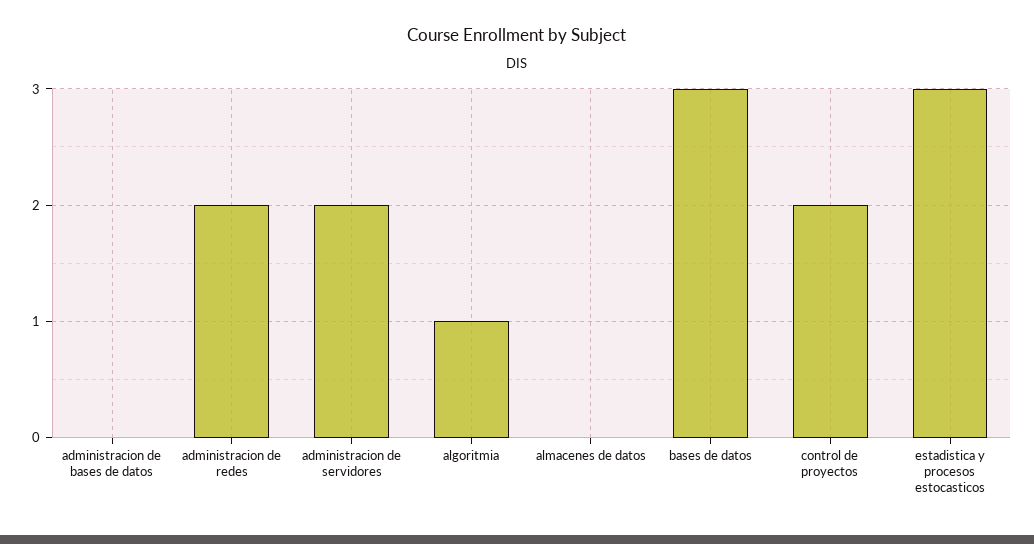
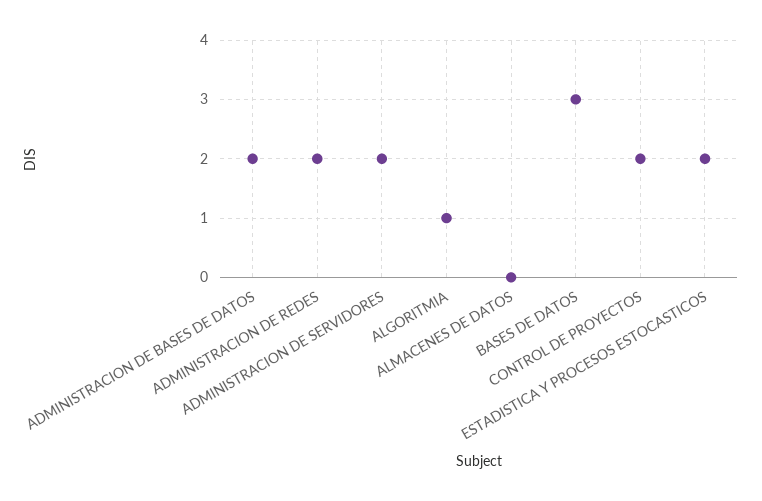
  {
-   "administracion de bases de datos": 0,
+   "administracion de bases de datos": 2,
    "administracion de redes": 2,
    "administracion de servidores": 2,
    "algoritmia": 1,
    "almacenes de datos": 0,
    "bases de datos": 3,
    "control de proyectos": 2,
-   "estadistica y procesos estocasticos": 3
+   "estadistica y procesos estocasticos": 2
  }

